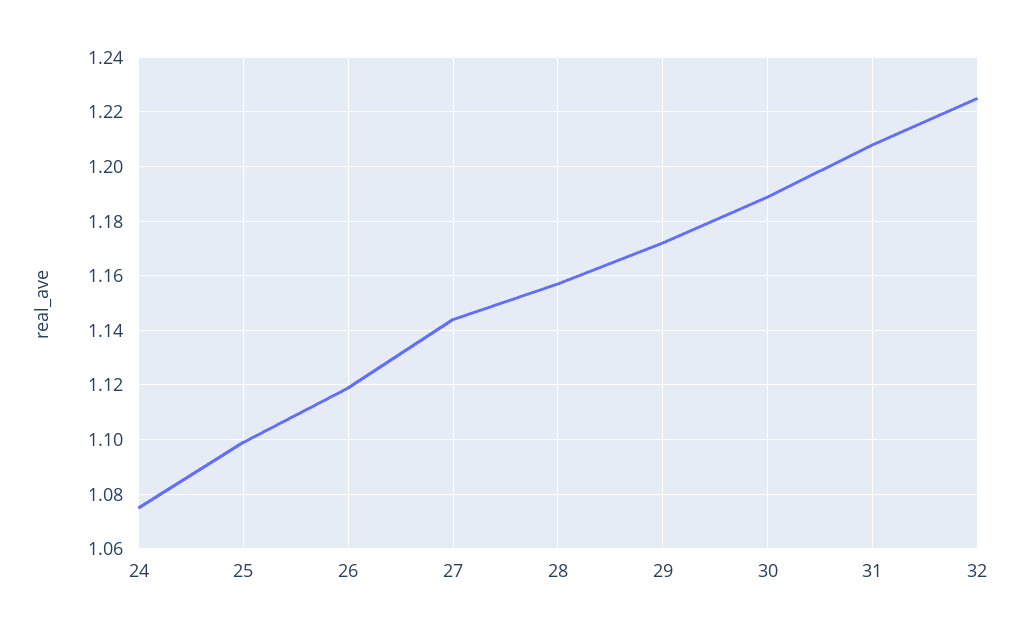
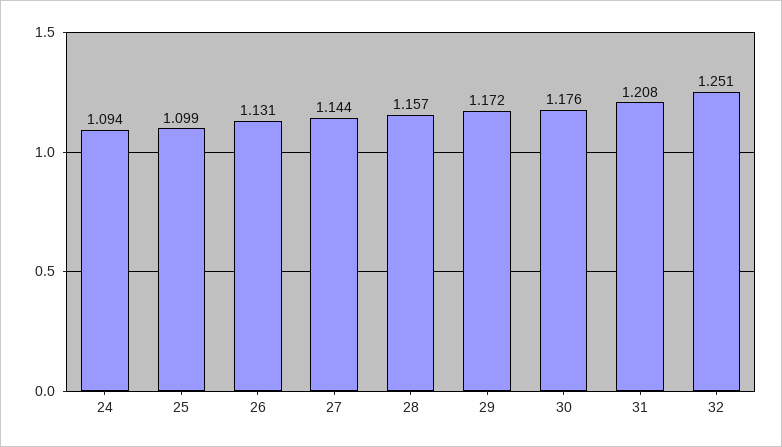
  {
-   "24": 1.075,
+   "24": 1.094,
    "25": 1.099,
-   "26": 1.12,
+   "26": 1.131,
    "27": 1.144,
    "28": 1.157,
    "29": 1.172,
-   "30": 1.19,
+   "30": 1.176,
    "31": 1.208,
-   "32": 1.225
+   "32": 1.251
  }

